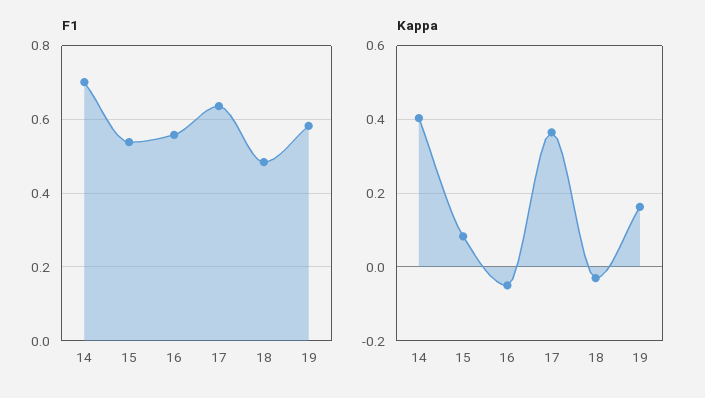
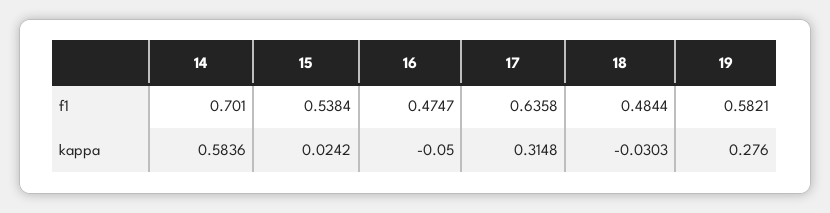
  {
    "F1": {
      "14": 0.701,
      "15": 0.5384,
-     "16": 0.56,
+     "16": 0.4747,
      "17": 0.6358,
      "18": 0.4844,
      "19": 0.5821
    },
    "Kappa": {
-     "14": 0.4,
+     "14": 0.5836,
-     "15": 0.08,
+     "15": 0.0242,
      "16": -0.05,
-     "17": 0.36,
+     "17": 0.3148,
      "18": -0.0303,
-     "19": 0.16
+     "19": 0.276
    }
  }

